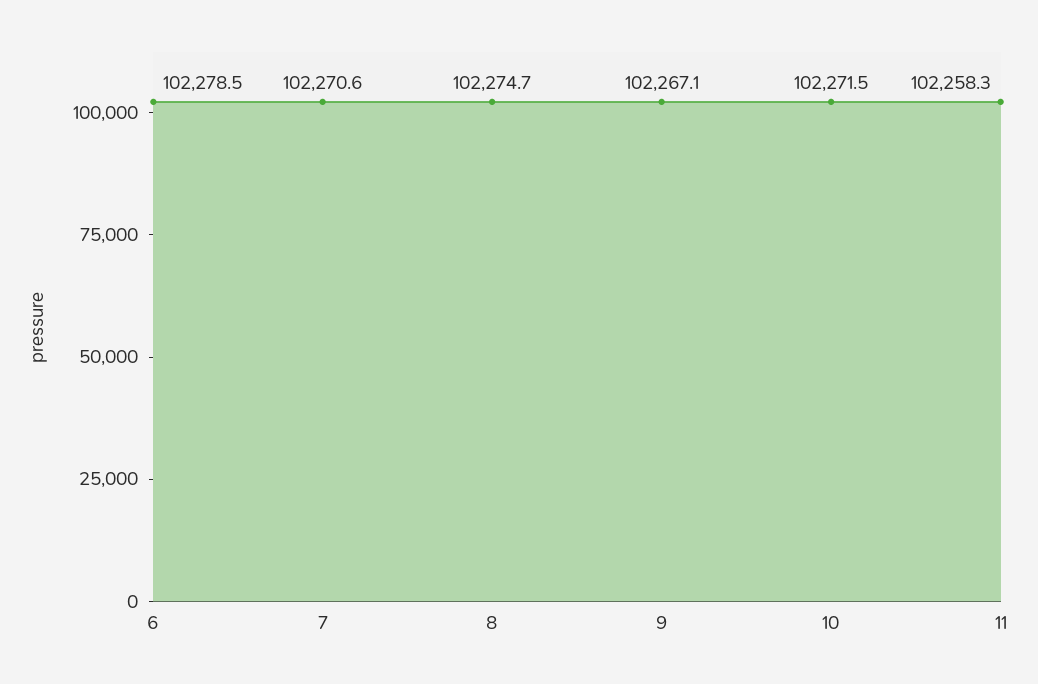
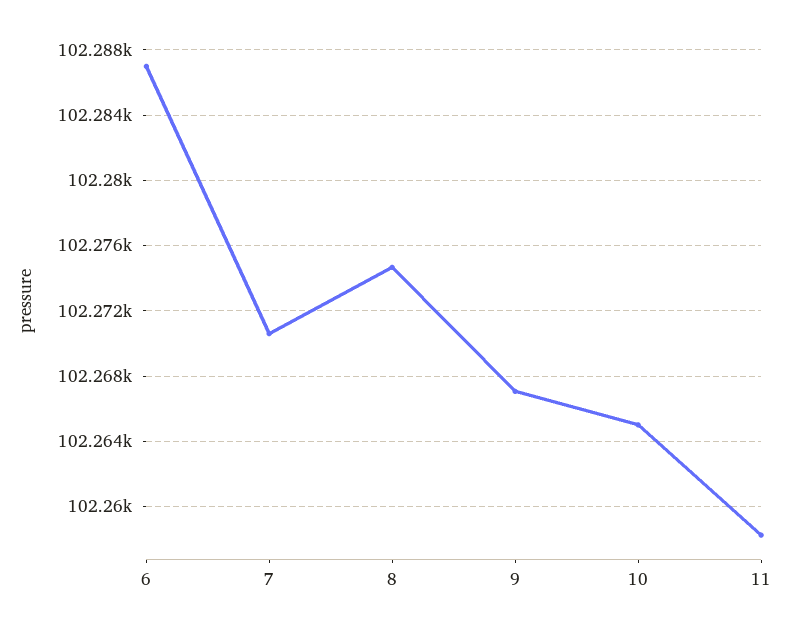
  {
-   "6": 102278.5,
+   "6": 102287,
    "7": 102270.6,
    "8": 102274.7,
    "9": 102267.1,
-   "10": 102271.5,
+   "10": 102265,
    "11": 102258.3
  }

